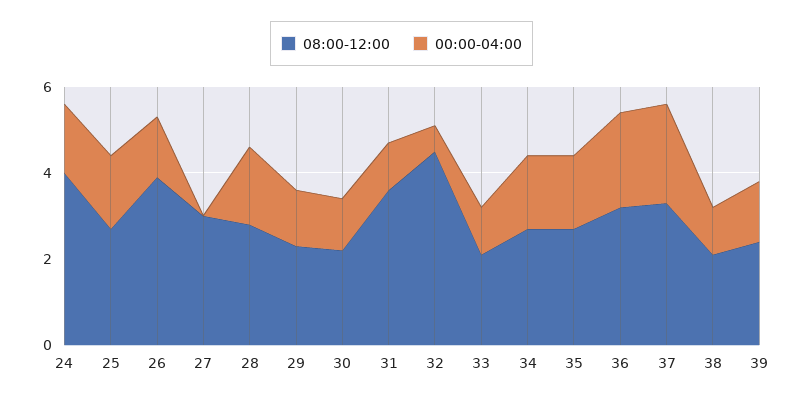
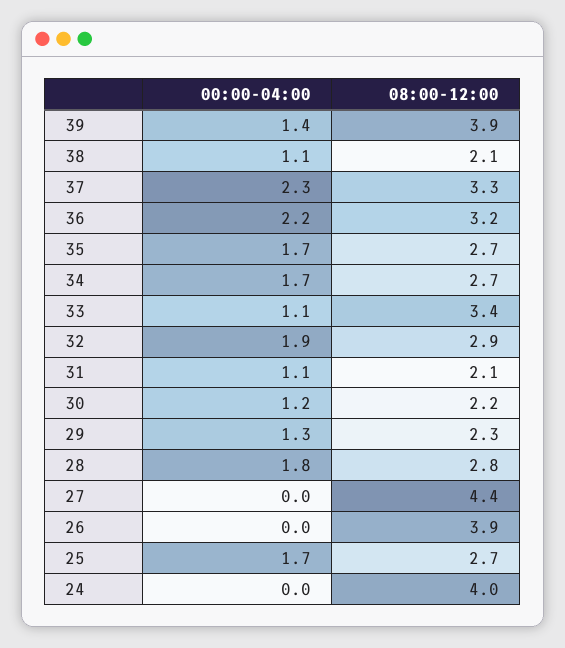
  {
    "08:00-12:00": {
      "24": 4,
      "25": 2.7,
      "26": 3.9,
-     "27": 3,
+     "27": 4.4,
      "28": 2.8,
      "29": 2.3,
      "30": 2.2,
-     "31": 3.5,
+     "31": 2.1,
-     "32": 4.5,
+     "32": 2.9,
-     "33": 2,
+     "33": 3.4,
      "34": 2.7,
      "35": 2.7,
      "36": 3.2,
      "37": 3.3,
      "38": 2.1,
-     "39": 2.5
+     "39": 3.9
    },
    "00:00-04:00": {
-     "24": 1.5,
+     "24": 0,
      "25": 1.7,
-     "26": 1.5,
+     "26": 0,
      "27": 0,
      "28": 1.8,
      "29": 1.3,
      "30": 1.2,
      "31": 1.1,
-     "32": 0.5,
+     "32": 1.9,
      "33": 1.1,
      "34": 1.7,
      "35": 1.7,
      "36": 2.2,
      "37": 2.3,
      "38": 1.1,
      "39": 1.4
    }
  }

